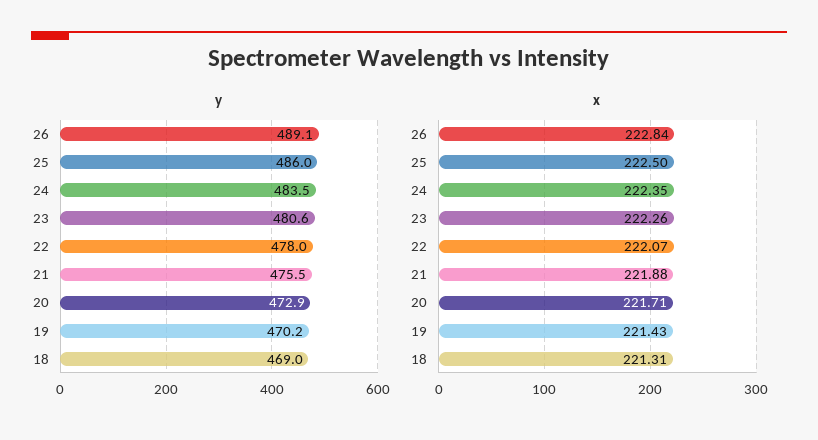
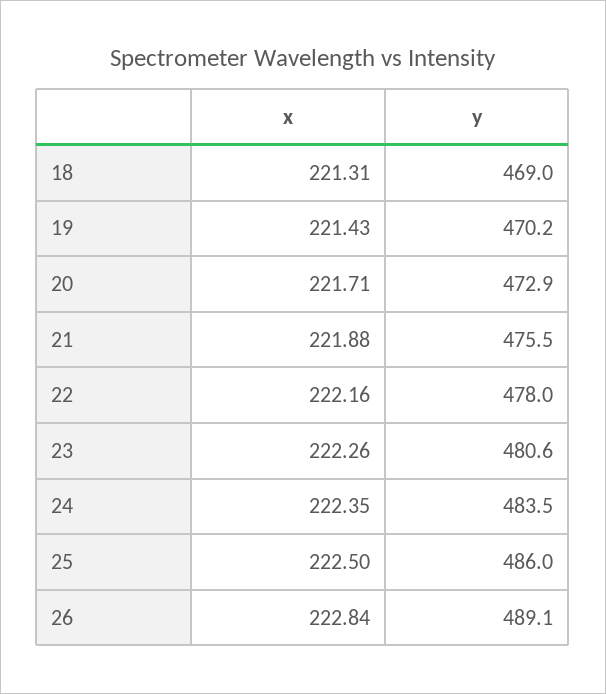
  {
    "y": {
      "26": 489.1,
      "25": 486,
      "24": 483.5,
      "23": 480.6,
      "22": 478,
      "21": 475.5,
      "20": 472.9,
      "19": 470.2,
      "18": 469
    },
    "x": {
      "26": 222.84,
      "25": 222.5,
      "24": 222.35,
      "23": 222.26,
-     "22": 222.07,
+     "22": 222.16,
      "21": 221.88,
      "20": 221.71,
      "19": 221.43,
      "18": 221.31
    }
  }

